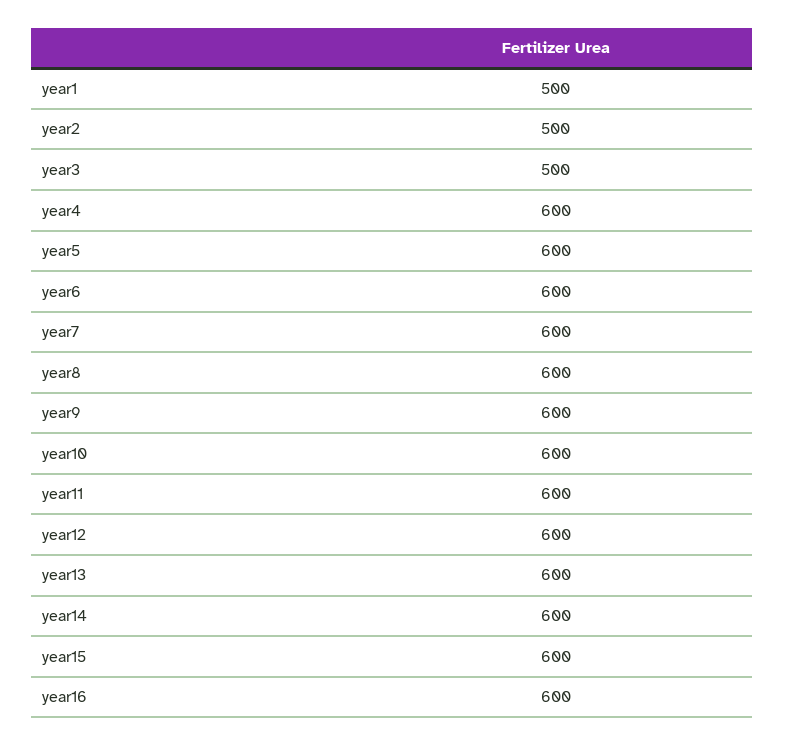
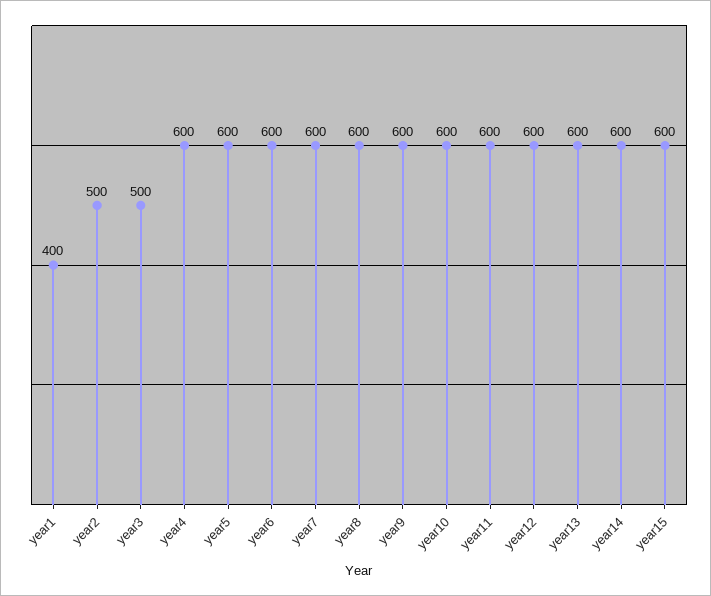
  {
-   "year1": 500,
+   "year1": 400,
    "year2": 500,
    "year3": 500,
    "year4": 600,
    "year5": 600,
    "year6": 600,
    "year7": 600,
    "year8": 600,
    "year9": 600,
    "year10": 600,
    "year11": 600,
    "year12": 600,
    "year13": 600,
    "year14": 600,
-   "year15": 600,
+   "year15": 600
-   "year16": 600
  }

